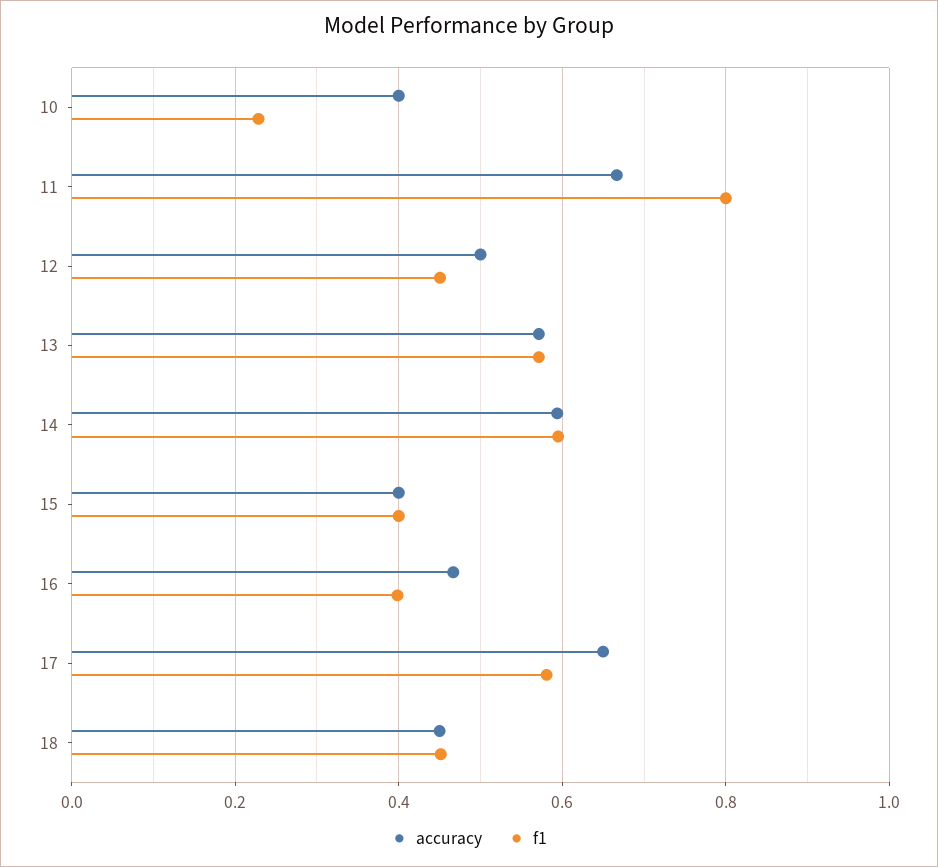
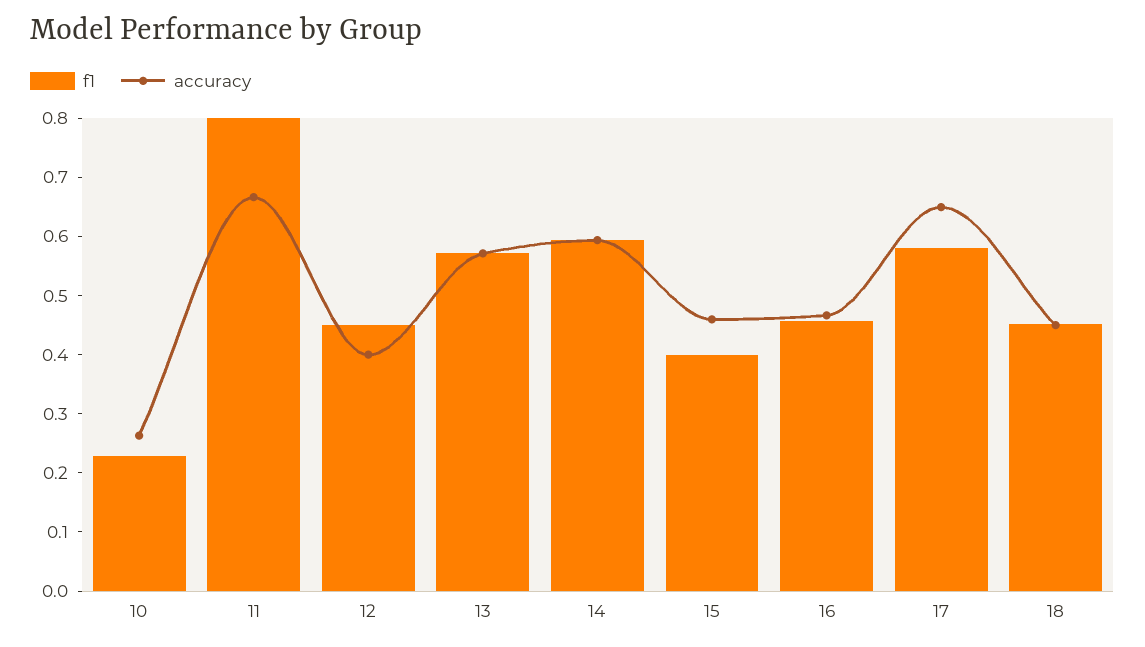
  {
    "accuracy": {
-     "10": 0.4,
+     "10": 0.26,
      "11": 0.66,
-     "12": 0.5,
+     "12": 0.4,
      "13": 0.58,
      "14": 0.6,
-     "15": 0.4,
+     "15": 0.46,
      "16": 0.46,
      "17": 0.66,
      "18": 0.46
    },
    "f1": {
      "10": 0.22,
      "11": 0.8,
      "12": 0.46,
      "13": 0.58,
      "14": 0.6,
      "15": 0.4,
-     "16": 0.4,
+     "16": 0.46,
      "17": 0.58,
      "18": 0.46
    }
  }

